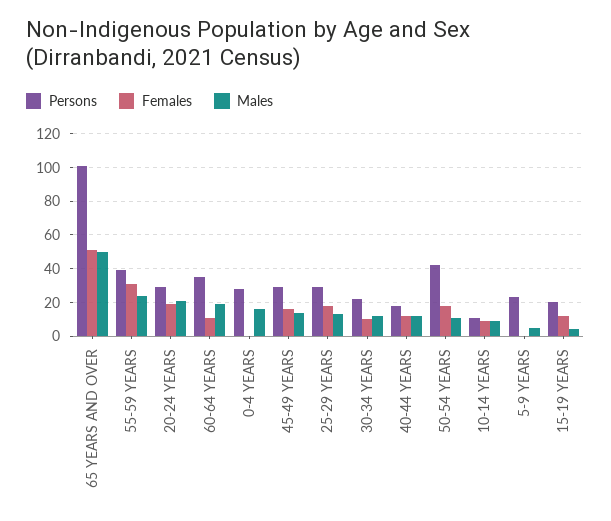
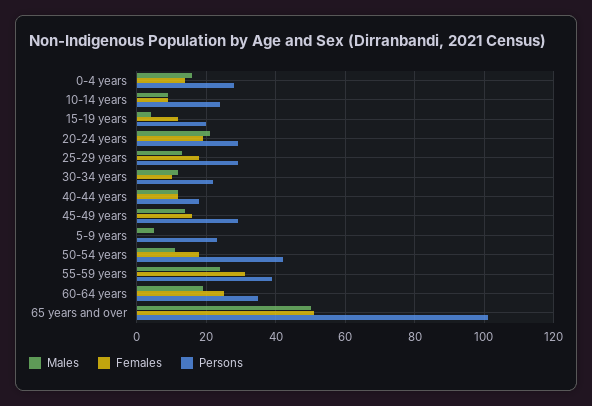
  {
    "Persons": {
      "65 YEARS AND OVER": 100,
      "55-59 YEARS": 40,
      "20-24 YEARS": 30,
      "60-64 YEARS": 35,
      "0-4 YEARS": 30,
      "45-49 YEARS": 30,
      "25-29 YEARS": 30,
      "30-34 YEARS": 20,
      "40-44 YEARS": 20,
      "50-54 YEARS": 40,
-     "10-14 YEARS": 10,
+     "10-14 YEARS": 25,
      "5-9 YEARS": 25,
      "15-19 YEARS": 20
    },
    "Females": {
      "65 YEARS AND OVER": 50,
      "55-59 YEARS": 30,
      "20-24 YEARS": 20,
-     "60-64 YEARS": 10,
+     "60-64 YEARS": 25,
-     "0-4 YEARS": 0,
+     "0-4 YEARS": 15,
      "45-49 YEARS": 15,
      "25-29 YEARS": 20,
      "30-34 YEARS": 10,
      "40-44 YEARS": 10,
      "50-54 YEARS": 20,
      "10-14 YEARS": 10,
      "5-9 YEARS": 0,
      "15-19 YEARS": 10
    },
    "Males": {
      "65 YEARS AND OVER": 50,
      "55-59 YEARS": 25,
      "20-24 YEARS": 20,
      "60-64 YEARS": 20,
      "0-4 YEARS": 15,
      "45-49 YEARS": 15,
      "25-29 YEARS": 15,
      "30-34 YEARS": 10,
      "40-44 YEARS": 10,
      "50-54 YEARS": 10,
      "10-14 YEARS": 10,
      "5-9 YEARS": 5,
      "15-19 YEARS": 5
    }
  }

